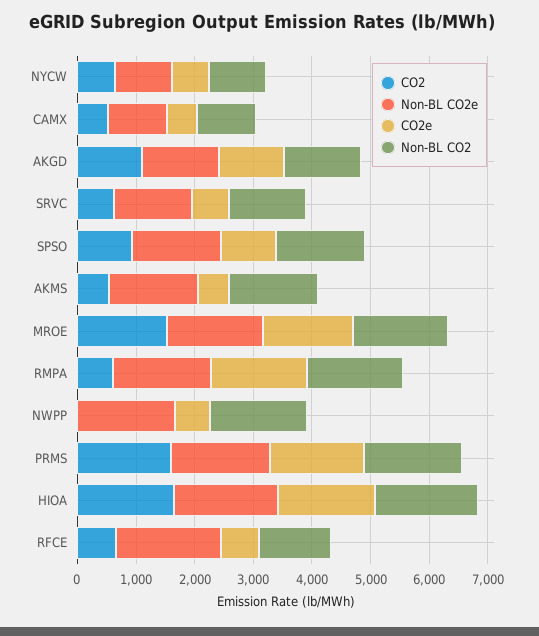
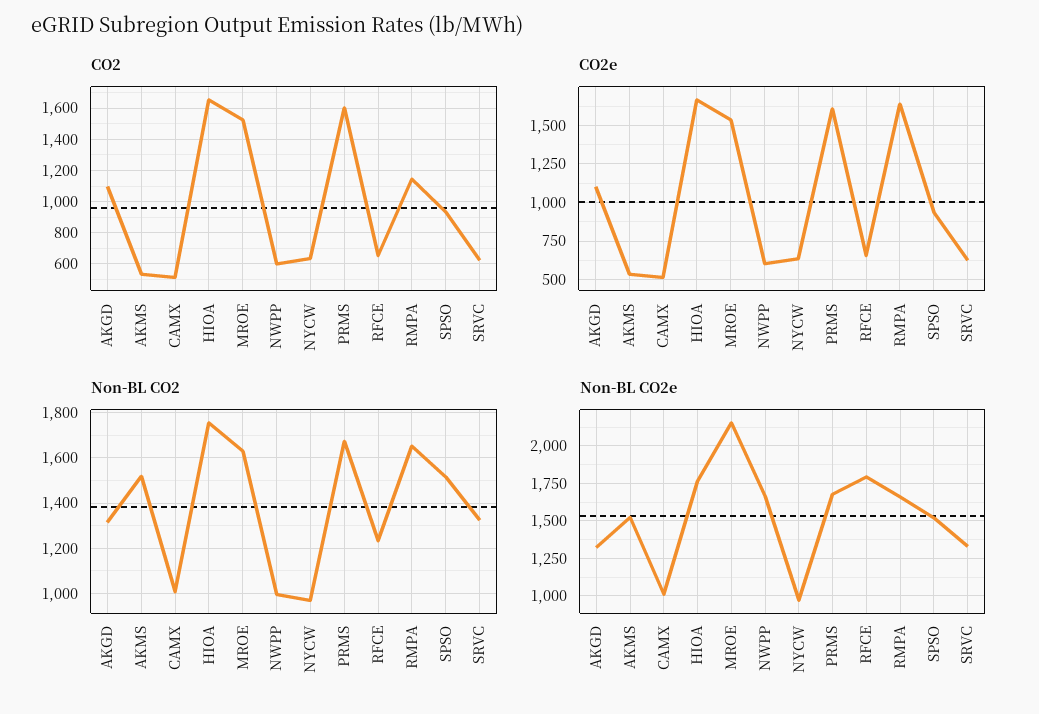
  {
    "CO2": {
      "NYCW": 650,
      "CAMX": 500,
      "AKGD": 1100,
      "SRVC": 600,
      "SPSO": 950,
      "AKMS": 550,
      "MROE": 1550,
-     "RMPA": 600,
+     "RMPA": 1150,
-     "NWPP": 0,
+     "NWPP": 600,
      "PRMS": 1600,
      "HIOA": 1650,
      "RFCE": 650
    },
    "Non-BL CO2e": {
      "NYCW": 950,
      "CAMX": 1000,
      "AKGD": 1300,
      "SRVC": 1350,
      "SPSO": 1500,
      "AKMS": 1500,
-     "MROE": 1600,
+     "MROE": 2150,
      "RMPA": 1650,
      "NWPP": 1650,
      "PRMS": 1700,
      "HIOA": 1750,
      "RFCE": 1800
    },
    "CO2e": {
      "NYCW": 650,
      "CAMX": 500,
      "AKGD": 1100,
      "SRVC": 650,
      "SPSO": 950,
      "AKMS": 550,
      "MROE": 1550,
      "RMPA": 1650,
      "NWPP": 600,
      "PRMS": 1600,
      "HIOA": 1650,
      "RFCE": 650
    },
    "Non-BL CO2": {
      "NYCW": 950,
      "CAMX": 1000,
      "AKGD": 1300,
      "SRVC": 1300,
      "SPSO": 1500,
      "AKMS": 1500,
      "MROE": 1650,
      "RMPA": 1650,
-     "NWPP": 1600,
+     "NWPP": 1000,
      "PRMS": 1650,
      "HIOA": 1750,
      "RFCE": 1250
    }
  }

